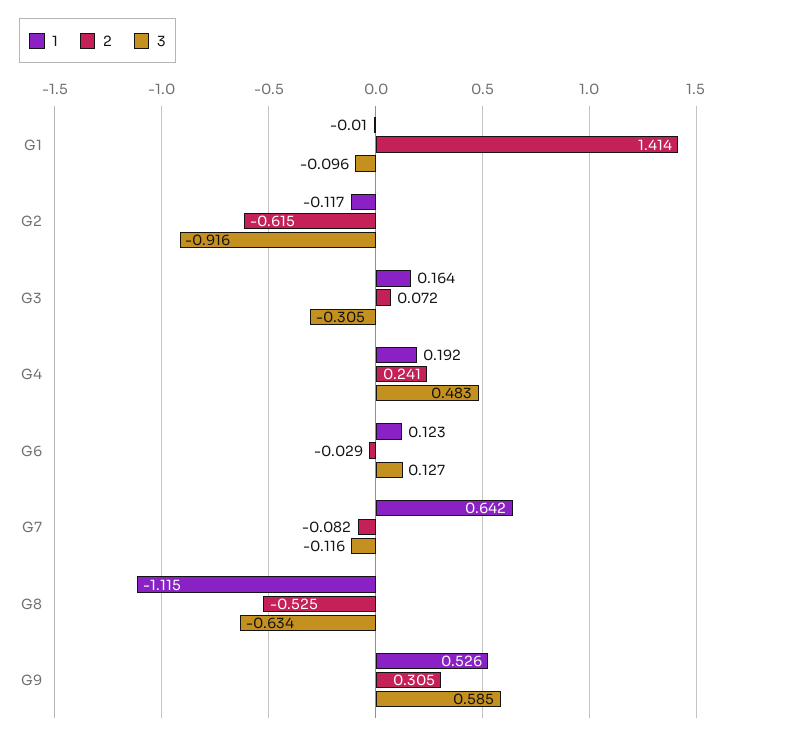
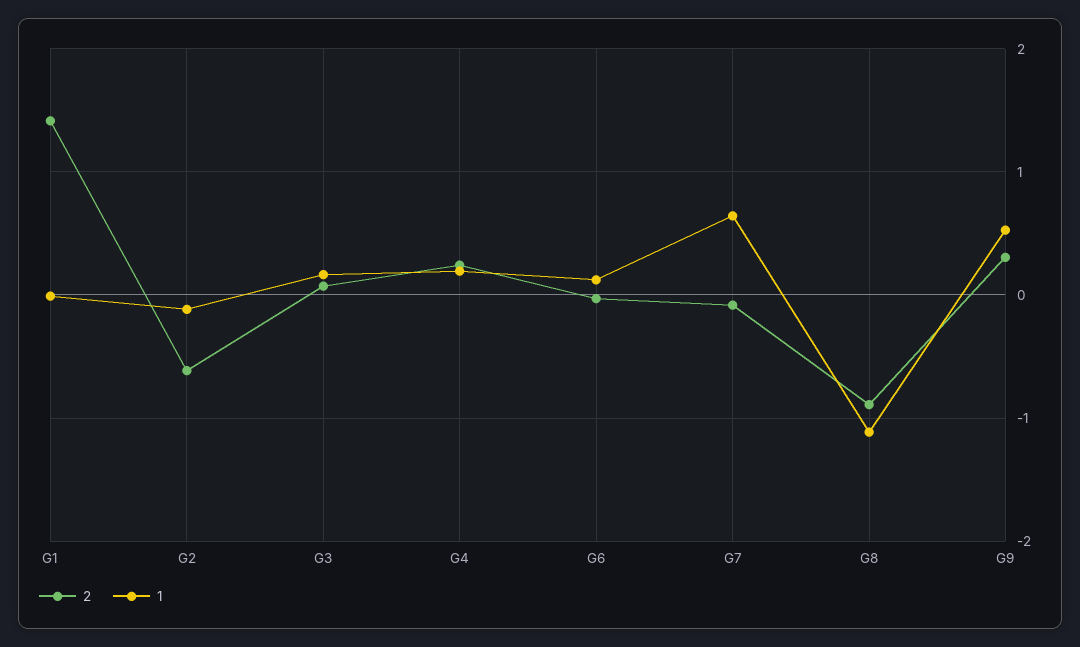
  {
    "1": {
      "G1": -0.01,
      "G2": -0.117,
      "G3": 0.164,
      "G4": 0.192,
      "G6": 0.123,
      "G7": 0.642,
      "G8": -1.115,
      "G9": 0.526
    },
    "2": {
      "G1": 1.414,
      "G2": -0.615,
      "G3": 0.072,
      "G4": 0.241,
      "G6": -0.029,
      "G7": -0.082,
-     "G8": -0.525,
+     "G8": -0.9,
      "G9": 0.305
-   },
+   }
-   "3": {
-     "G1": -0.096,
-     "G2": -0.916,
-     "G3": -0.305,
-     "G4": 0.483,
-     "G6": 0.127,
-     "G7": -0.116,
-     "G8": -0.634,
-     "G9": 0.585
-   }
  }

